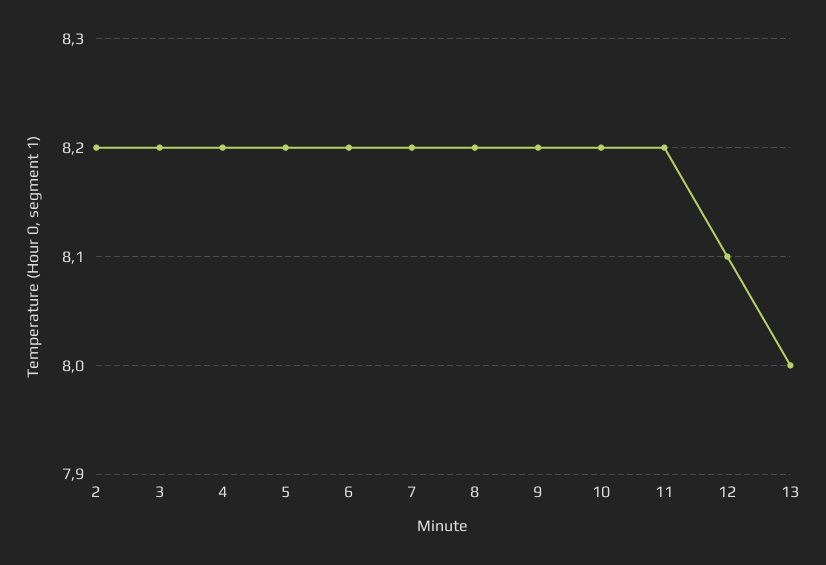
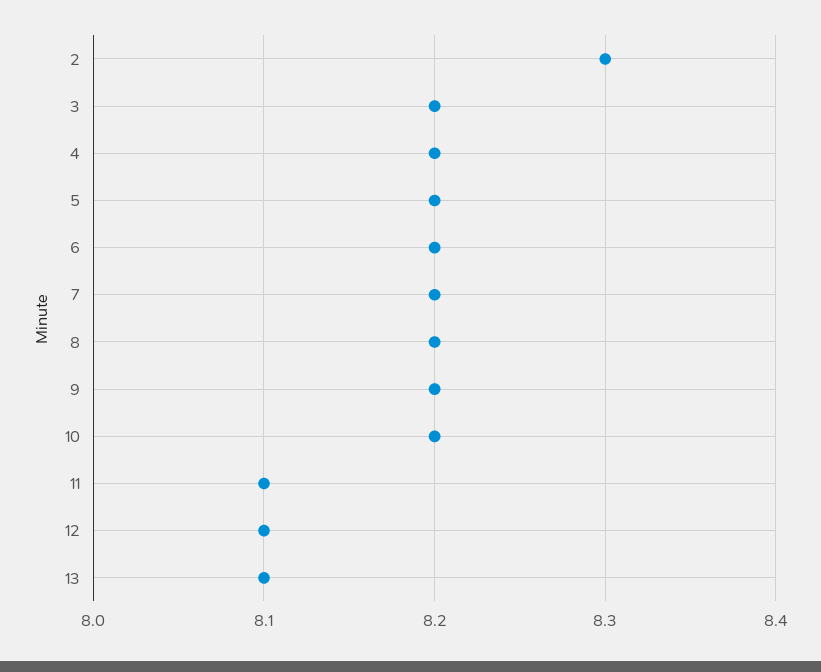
  {
-   "2": 8.2,
+   "2": 8.3,
    "3": 8.2,
    "4": 8.2,
    "5": 8.2,
    "6": 8.2,
    "7": 8.2,
    "8": 8.2,
    "9": 8.2,
    "10": 8.2,
-   "11": 8.2,
+   "11": 8.1,
    "12": 8.1,
-   "13": 8
+   "13": 8.1
  }

